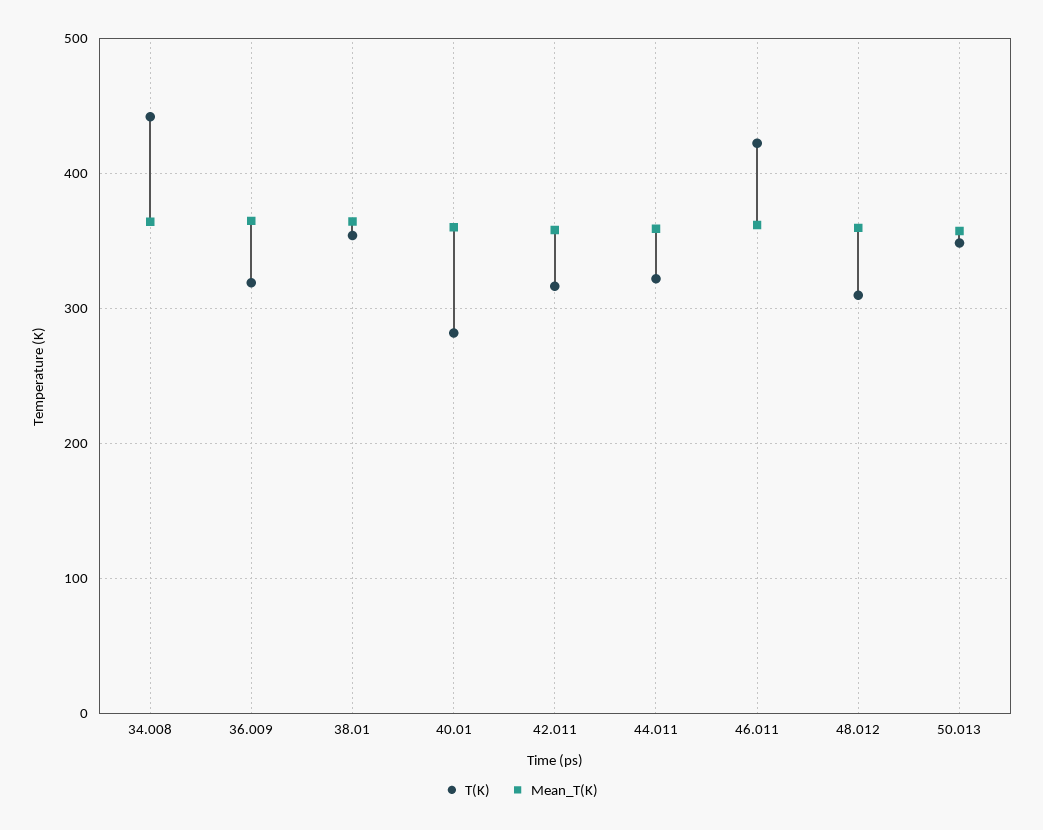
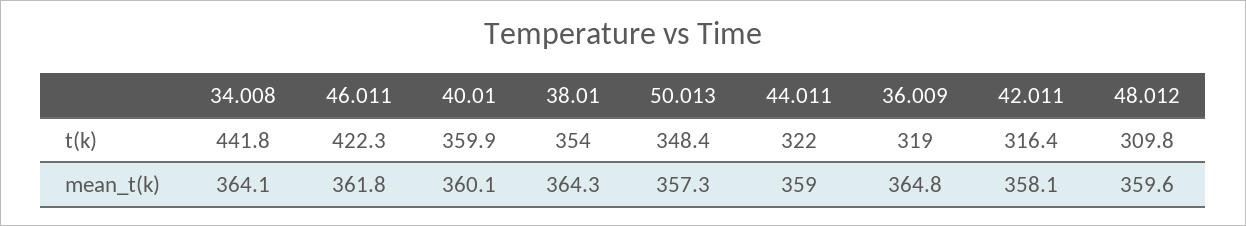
  {
    "T(K)": {
      "34.008": 441.8,
      "36.009": 319,
      "38.01": 354,
-     "40.01": 280,
+     "40.01": 359.9,
      "42.011": 316.4,
      "44.011": 322,
      "46.011": 422.3,
      "48.012": 309.8,
      "50.013": 348.4
    },
    "Mean_T(K)": {
      "34.008": 364.1,
      "36.009": 364.8,
      "38.01": 364.3,
      "40.01": 360.1,
      "42.011": 358.1,
      "44.011": 359,
      "46.011": 361.8,
      "48.012": 359.6,
      "50.013": 357.3
    }
  }

